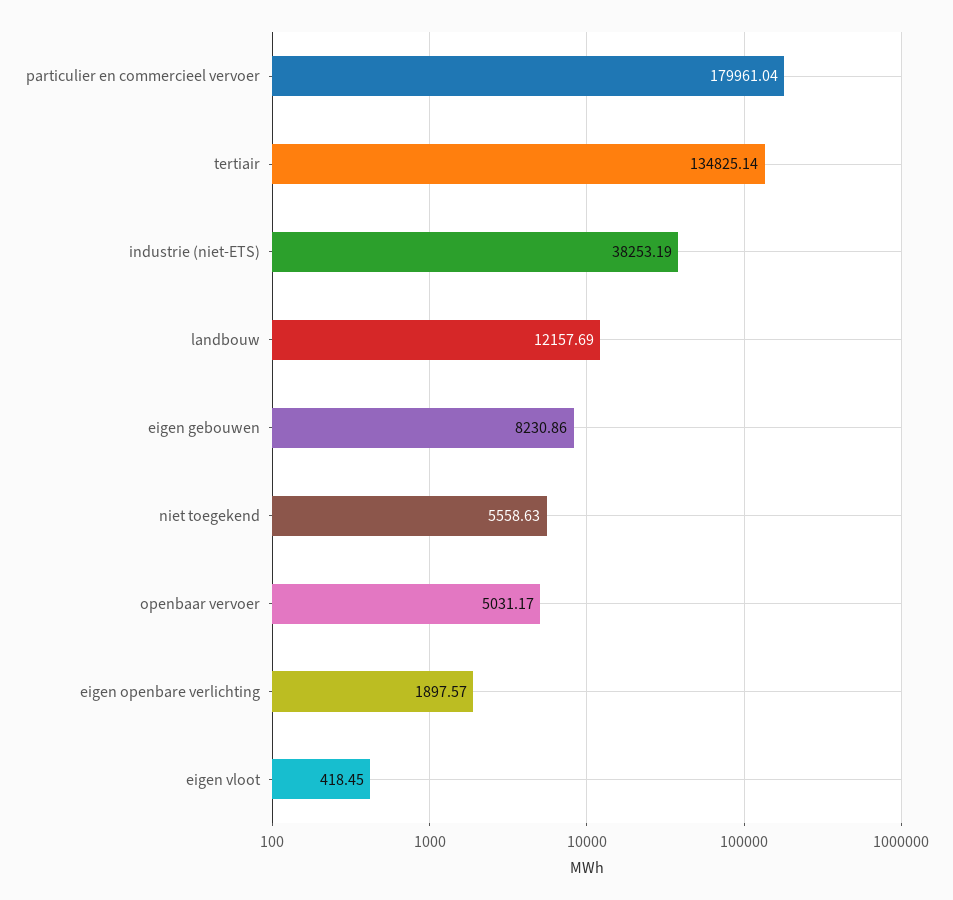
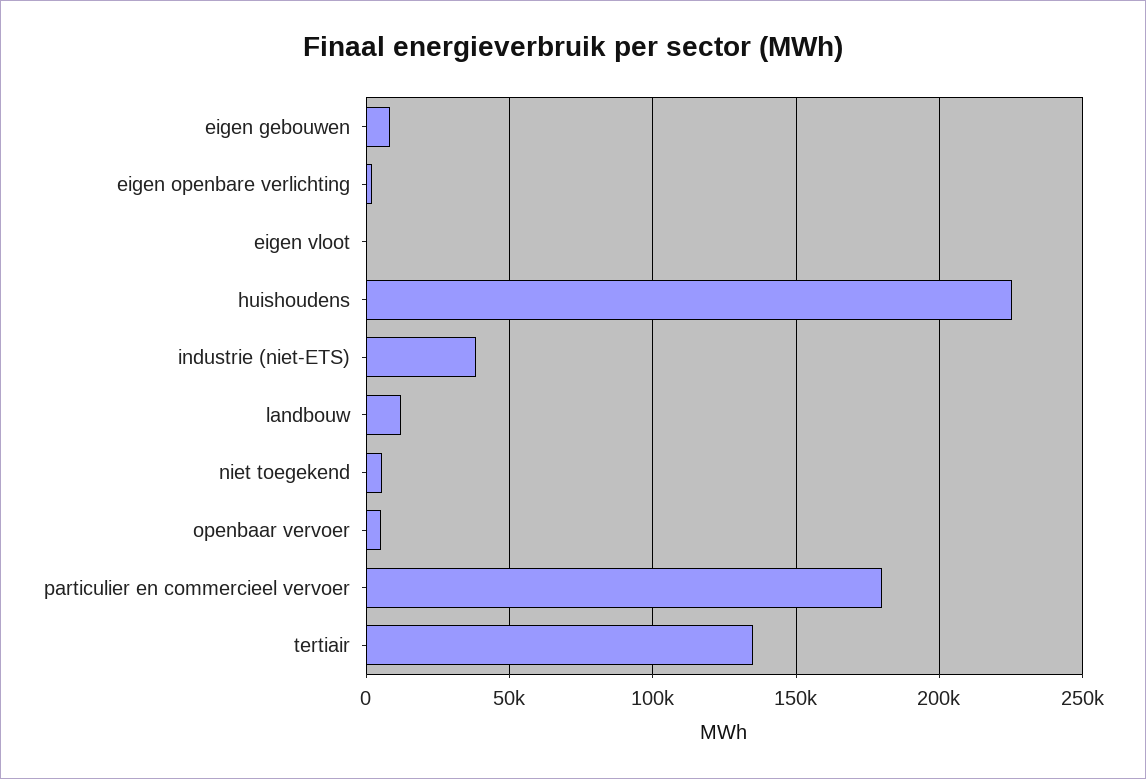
  {
    "particulier en commercieel vervoer": 179961.04,
    "tertiair": 134825.14,
    "industrie (niet-ETS)": 38253.19,
    "landbouw": 12157.69,
    "eigen gebouwen": 8230.86,
    "niet toegekend": 5558.63,
    "openbaar vervoer": 5031.17,
    "eigen openbare verlichting": 1897.57,
-   "eigen vloot": 418.45
+   "eigen vloot": 418.45,
+   "huishoudens": 225000
  }

